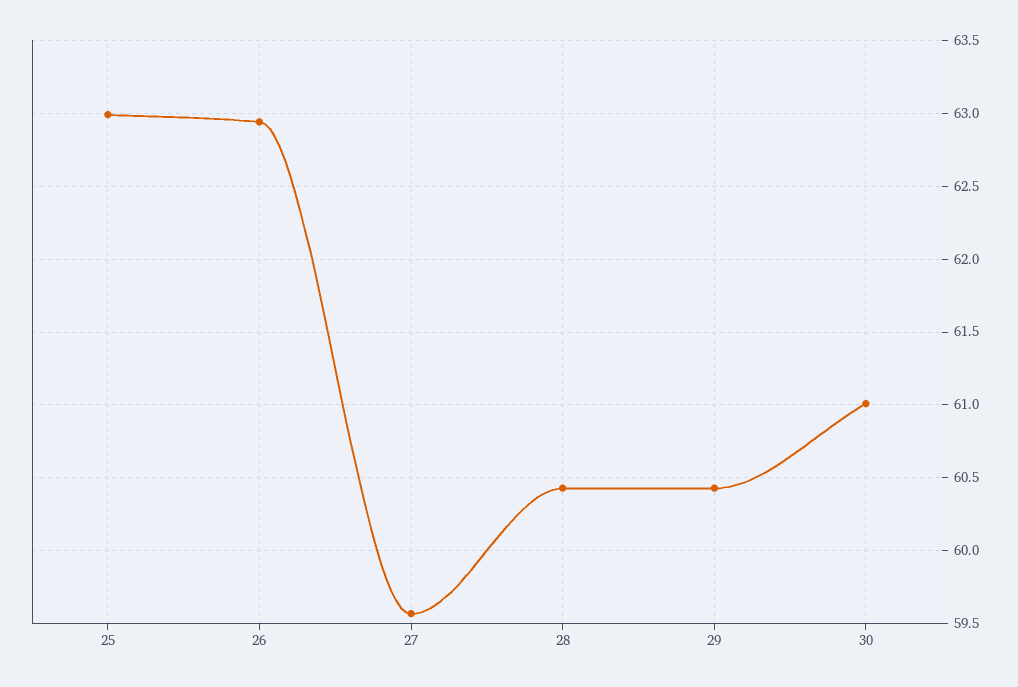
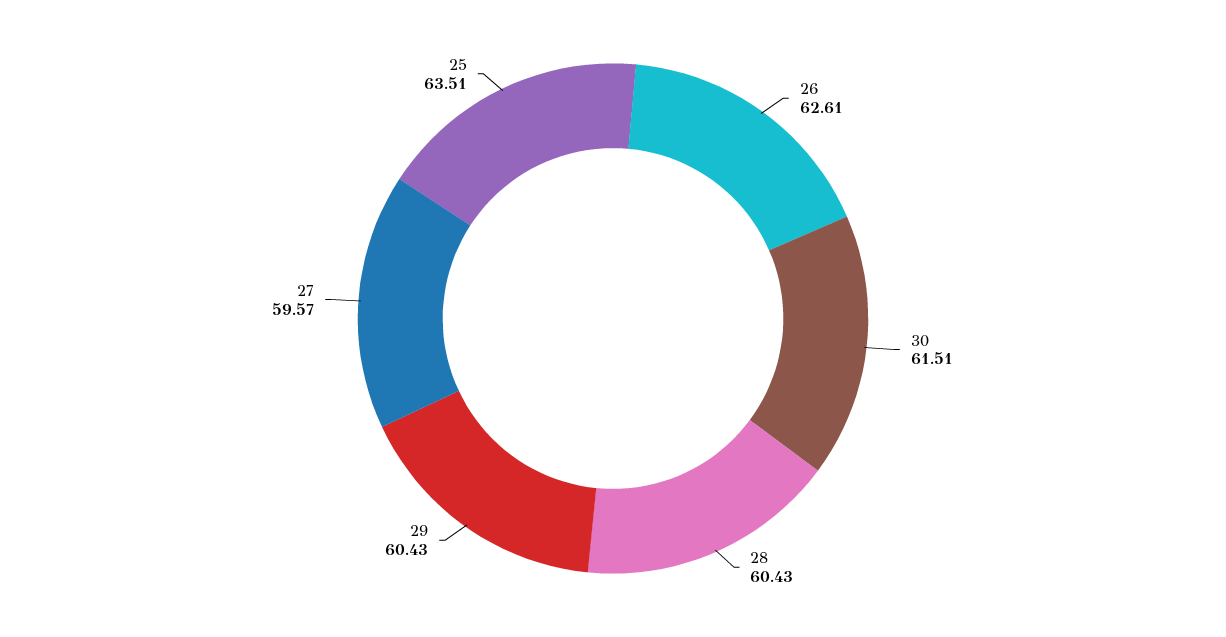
  {
-   "25": 63,
+   "25": 63.51,
-   "26": 62.95,
+   "26": 62.61,
    "27": 59.57,
    "28": 60.43,
    "29": 60.43,
-   "30": 61
+   "30": 61.51
  }

